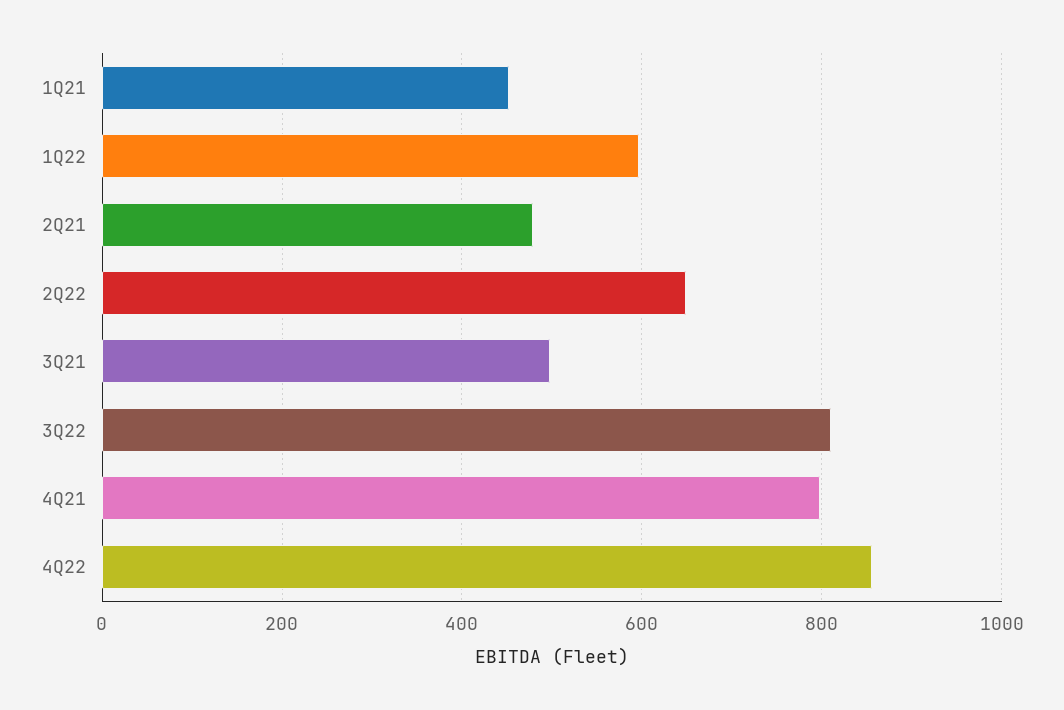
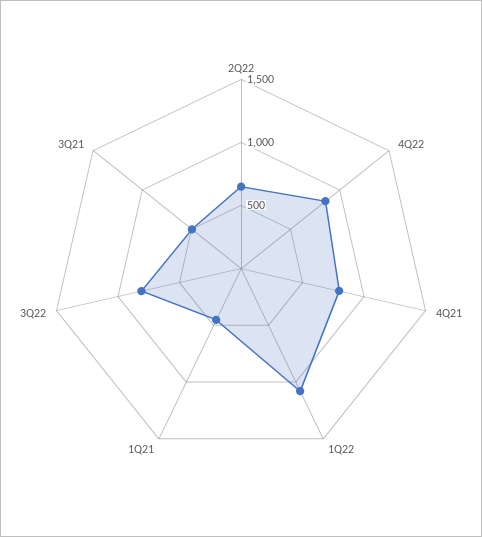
  {
    "1Q21": 460,
-   "1Q22": 600,
+   "1Q22": 1100,
-   "2Q21": 480,
    "2Q22": 640,
    "3Q21": 500,
    "3Q22": 820,
    "4Q21": 800,
    "4Q22": 860
  }

